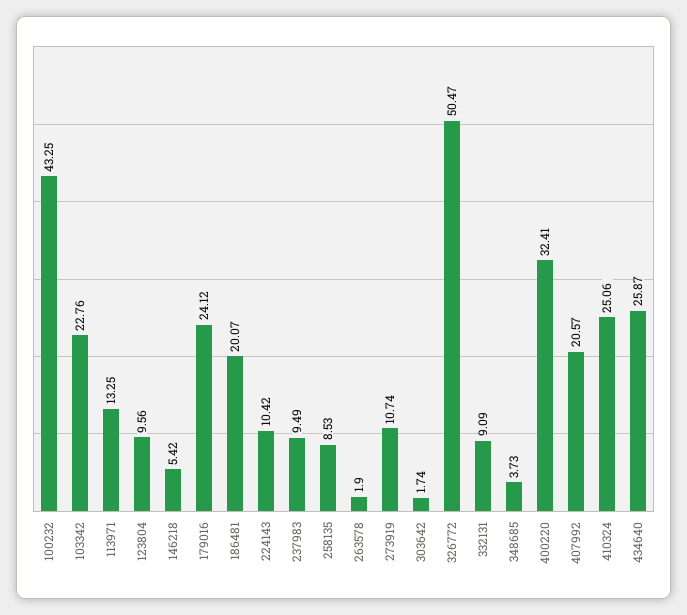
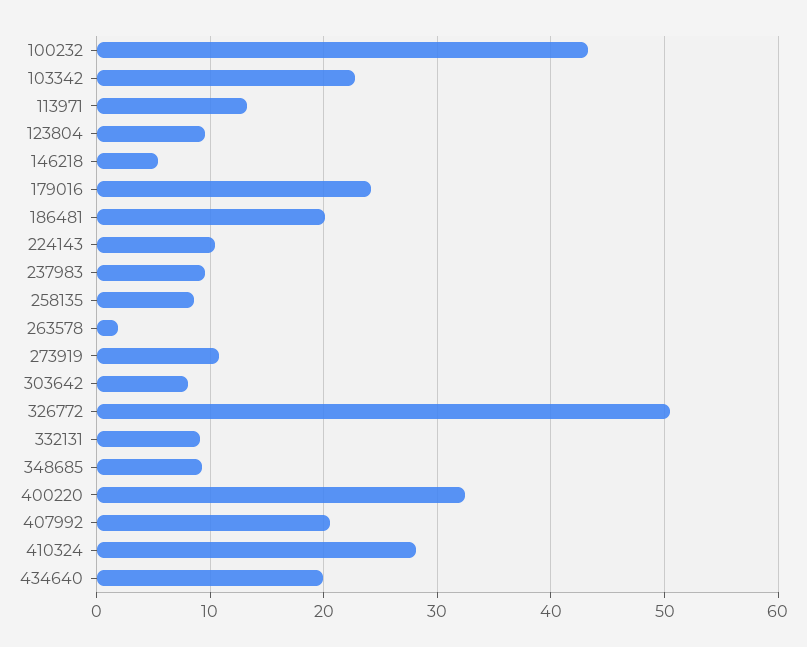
  {
    "100232": 43.25,
    "103342": 22.76,
    "113971": 13.25,
    "123804": 9.56,
    "146218": 5.42,
    "179016": 24.12,
    "186481": 20.07,
    "224143": 10.42,
    "237983": 9.49,
    "258135": 8.53,
    "263578": 1.9,
    "273919": 10.74,
-   "303642": 1.74,
+   "303642": 8,
    "326772": 50.47,
    "332131": 9.09,
-   "348685": 3.73,
+   "348685": 9,
    "400220": 32.41,
    "407992": 20.57,
-   "410324": 25.06,
+   "410324": 28,
-   "434640": 25.87
+   "434640": 20
  }

